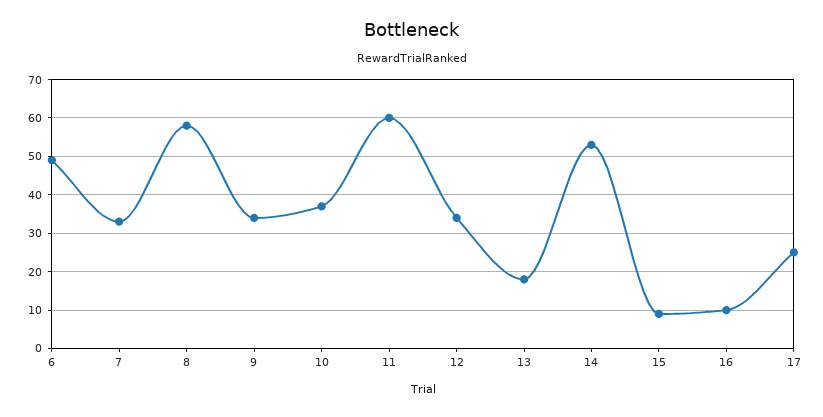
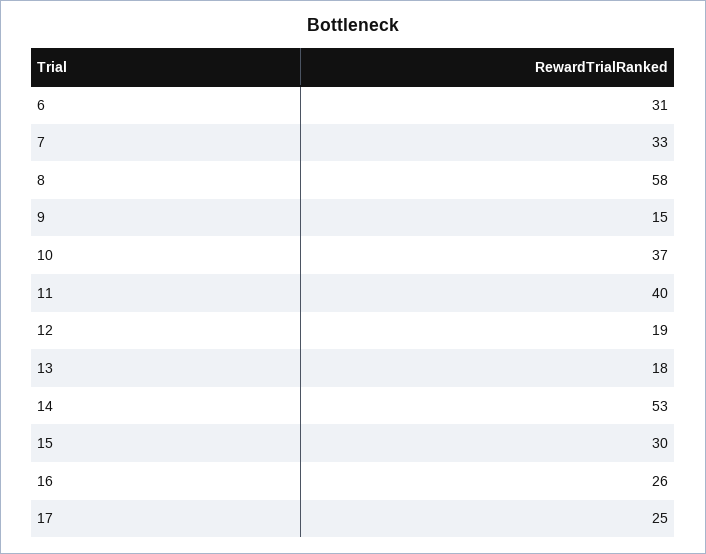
  {
-   "6": 50,
+   "6": 31,
    "7": 33,
    "8": 58,
-   "9": 35,
+   "9": 15,
    "10": 37,
-   "11": 60,
+   "11": 40,
-   "12": 35,
+   "12": 19,
    "13": 18,
    "14": 53,
-   "15": 10,
+   "15": 30,
-   "16": 10,
+   "16": 26,
    "17": 25
  }

